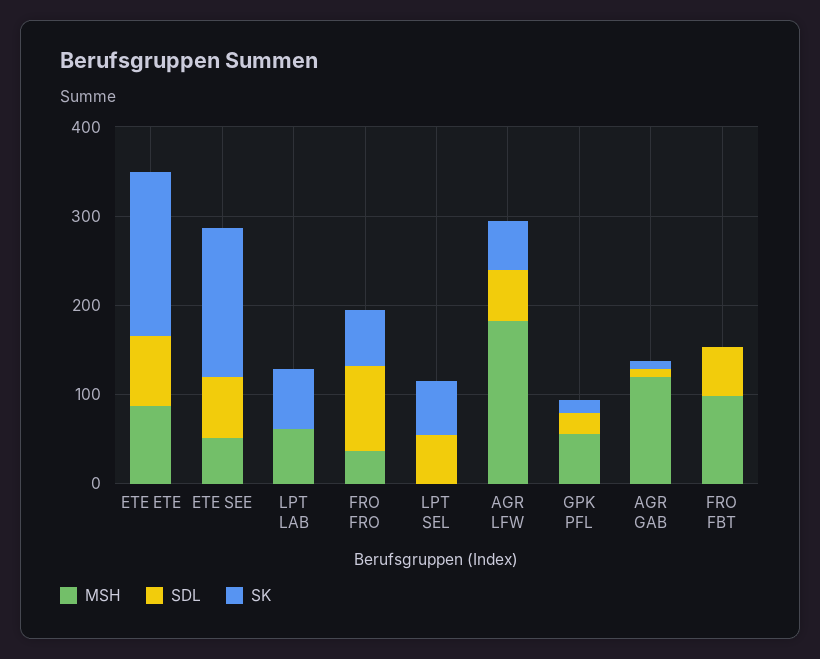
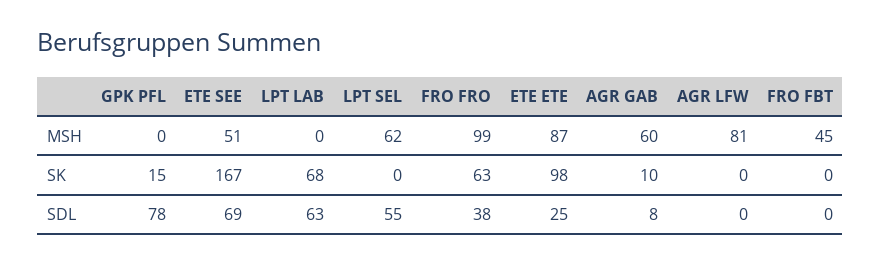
  {
    "MSH": {
      "ETE ETE": 87,
      "ETE SEE": 51,
-     "LPT LAB": 60,
+     "LPT LAB": 0,
-     "FRO FRO": 40,
+     "FRO FRO": 99,
-     "LPT SEL": 0,
+     "LPT SEL": 62,
-     "AGR LFW": 180,
+     "AGR LFW": 81,
-     "GPK PFL": 60,
+     "GPK PFL": 0,
-     "AGR GAB": 120,
+     "AGR GAB": 60,
-     "FRO FBT": 100
+     "FRO FBT": 45
    },
    "SDL": {
-     "ETE ETE": 80,
+     "ETE ETE": 25,
      "ETE SEE": 69,
-     "LPT LAB": 0,
+     "LPT LAB": 63,
-     "FRO FRO": 100,
+     "FRO FRO": 38,
      "LPT SEL": 55,
-     "AGR LFW": 60,
+     "AGR LFW": 0,
-     "GPK PFL": 20,
+     "GPK PFL": 78,
      "AGR GAB": 8,
-     "FRO FBT": 60
+     "FRO FBT": 0
    },
    "SK": {
-     "ETE ETE": 180,
+     "ETE ETE": 98,
      "ETE SEE": 167,
      "LPT LAB": 68,
      "FRO FRO": 63,
-     "LPT SEL": 60,
+     "LPT SEL": 0,
-     "AGR LFW": 60,
+     "AGR LFW": 0,
      "GPK PFL": 15,
      "AGR GAB": 10,
      "FRO FBT": 0
    }
  }

